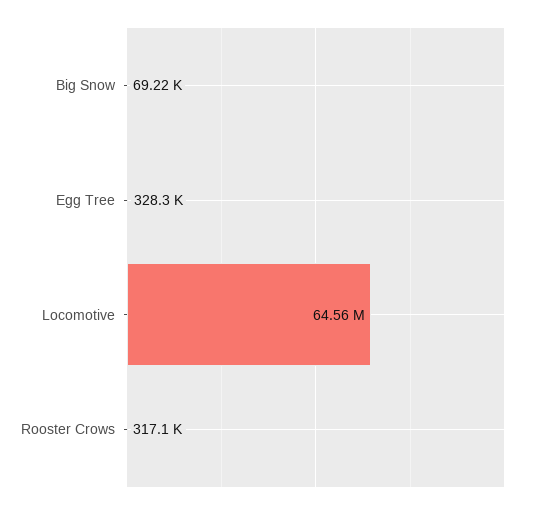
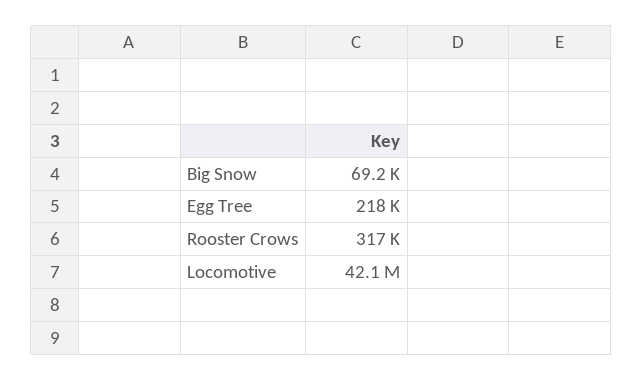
  {
    "Big Snow": 69220,
-   "Egg Tree": 328300,
+   "Egg Tree": 218000,
-   "Locomotive": 64560000,
+   "Locomotive": 42100000,
    "Rooster Crows": 317100
  }

